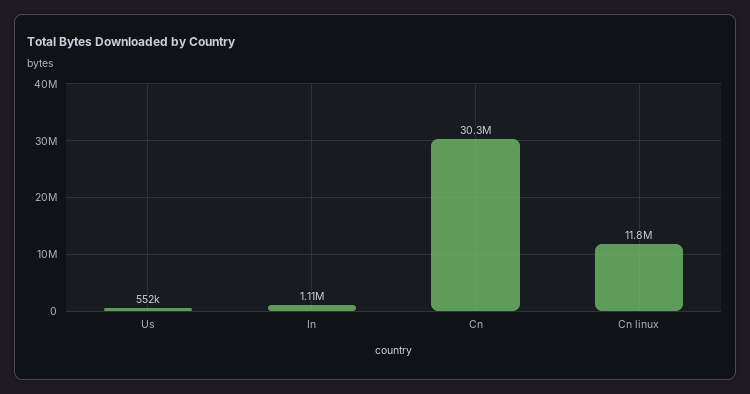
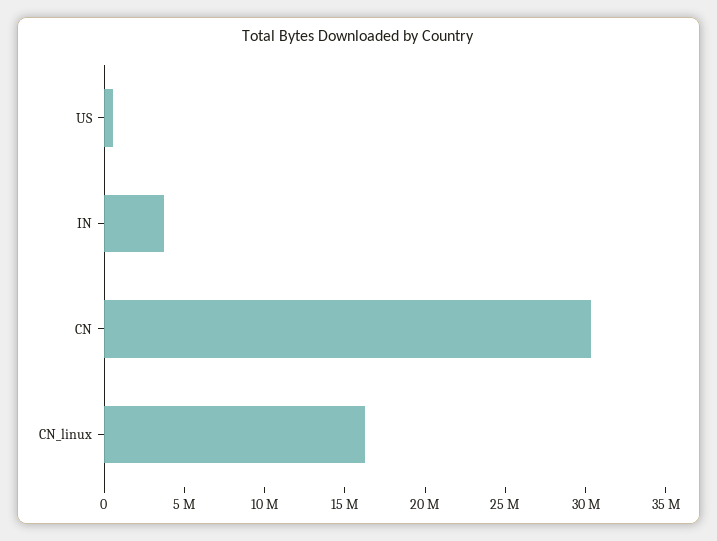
  {
    "Us": 552000,
-   "In": 1110000,
+   "In": 4000000,
    "Cn": 30300000,
-   "Cn linux": 11800000
+   "Cn linux": 16000000
  }

